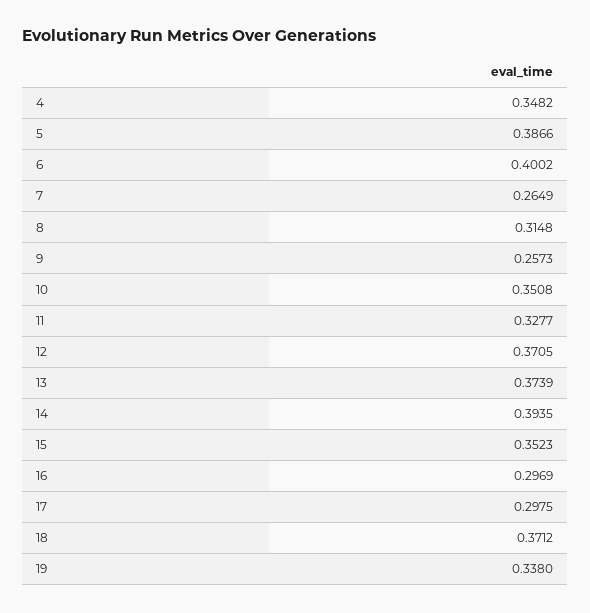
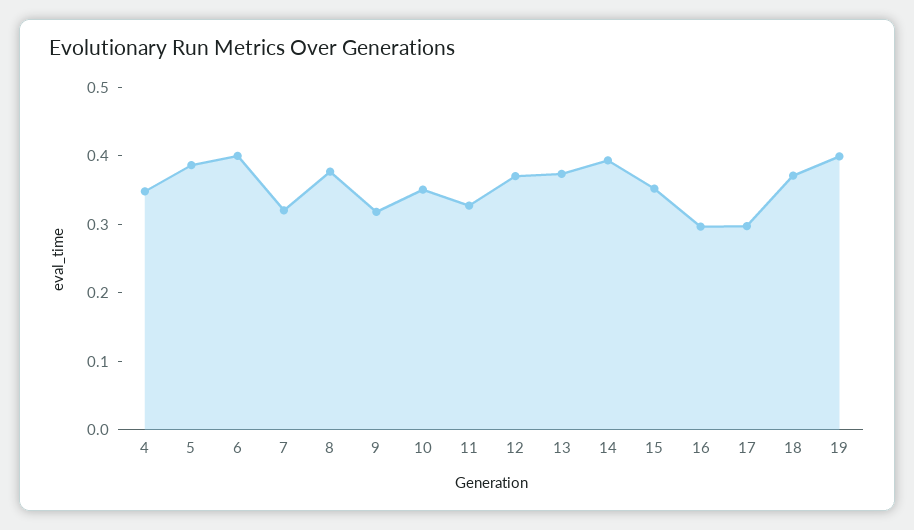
  {
    "4": 0.3482,
    "5": 0.3866,
    "6": 0.4002,
-   "7": 0.2649,
+   "7": 0.32,
-   "8": 0.3148,
+   "8": 0.38,
-   "9": 0.2573,
+   "9": 0.32,
    "10": 0.3508,
    "11": 0.3277,
    "12": 0.3705,
    "13": 0.3739,
    "14": 0.3935,
    "15": 0.3523,
    "16": 0.2969,
    "17": 0.2975,
    "18": 0.3712,
-   "19": 0.338
+   "19": 0.4
  }

